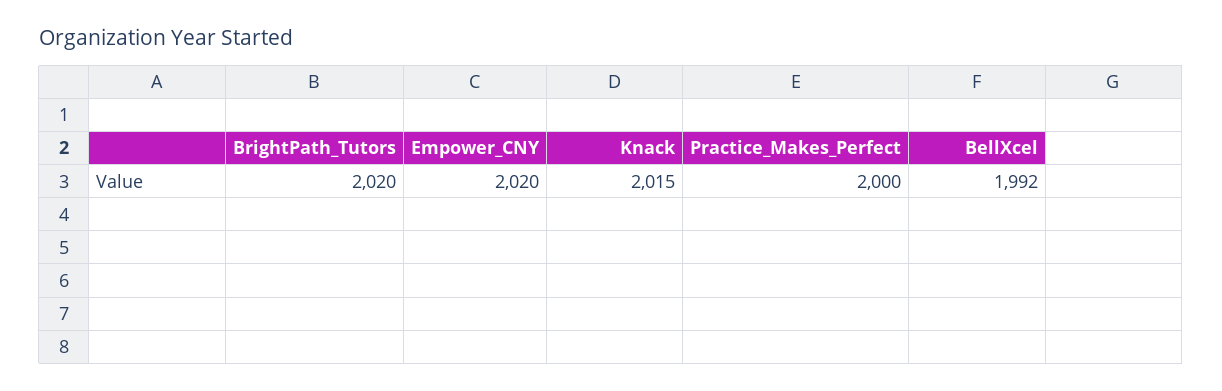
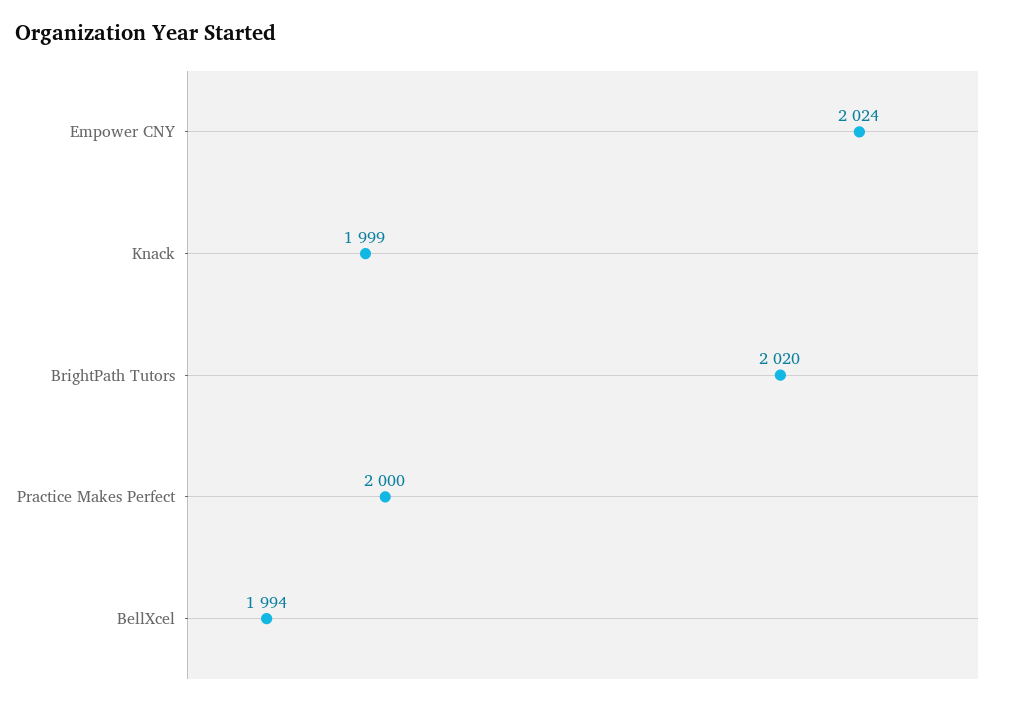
  {
    "BrightPath_Tutors": 2020,
-   "Empower_CNY": 2020,
+   "Empower_CNY": 2024,
-   "Knack": 2015,
+   "Knack": 1999,
    "Practice_Makes_Perfect": 2000,
-   "BellXcel": 1992
+   "BellXcel": 1994
  }

